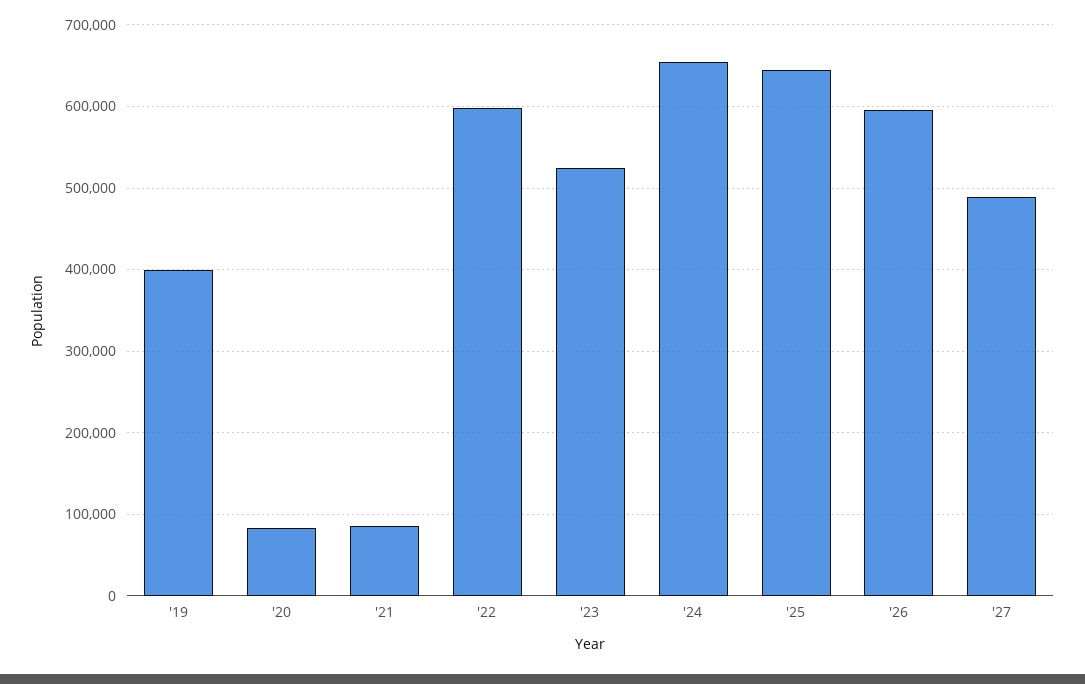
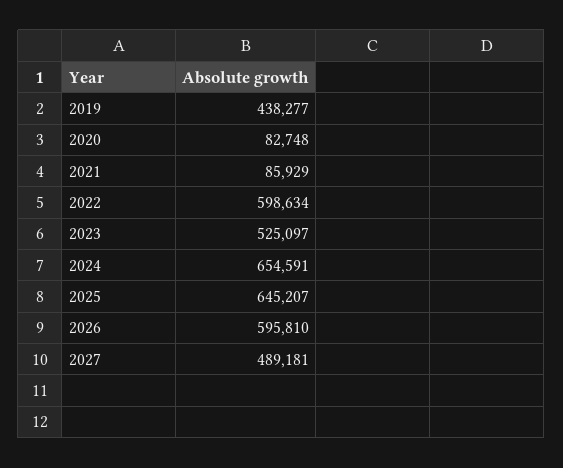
  {
-   "'19": 400000,
+   "'19": 438277,
    "'20": 82748,
    "'21": 85929,
    "'22": 598634,
    "'23": 525097,
    "'24": 654591,
    "'25": 645207,
    "'26": 595810,
    "'27": 489181
  }

